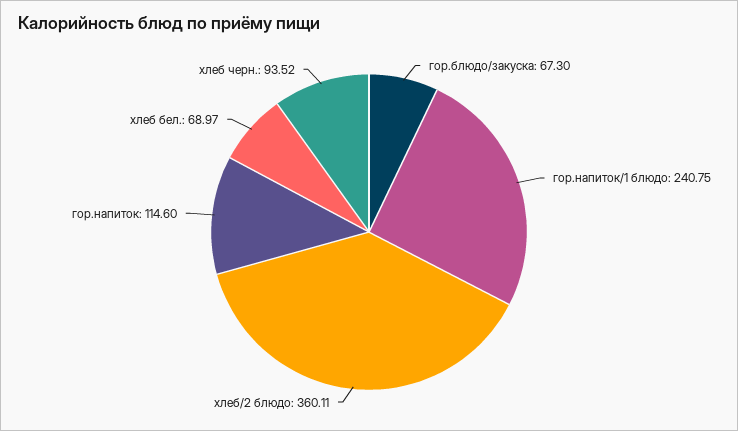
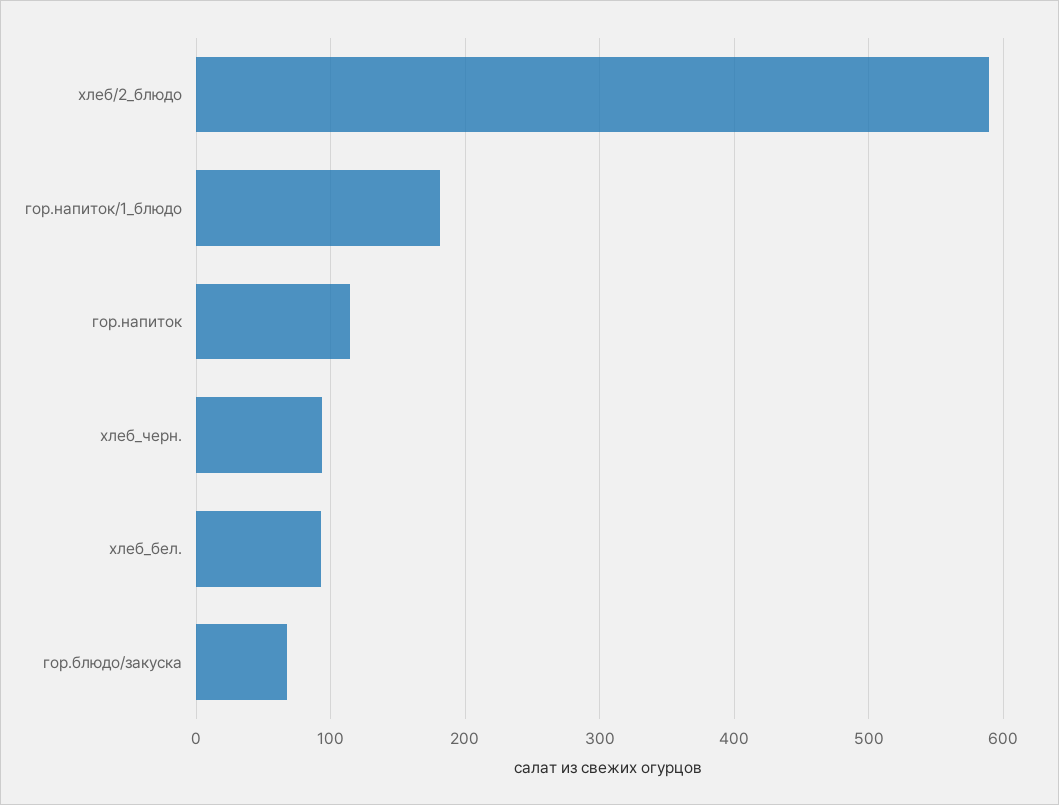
  {
    "гор.блюдо/закуска": 67.3,
-   "гор.напиток/1 блюдо": 240.75,
+   "гор.напиток/1 блюдо": 180,
-   "хлеб/2 блюдо": 360.11,
+   "хлеб/2 блюдо": 590,
    "гор.напиток": 114.6,
-   "хлеб бел.": 68.97,
+   "хлеб бел.": 90,
    "хлеб черн.": 93.52
  }

